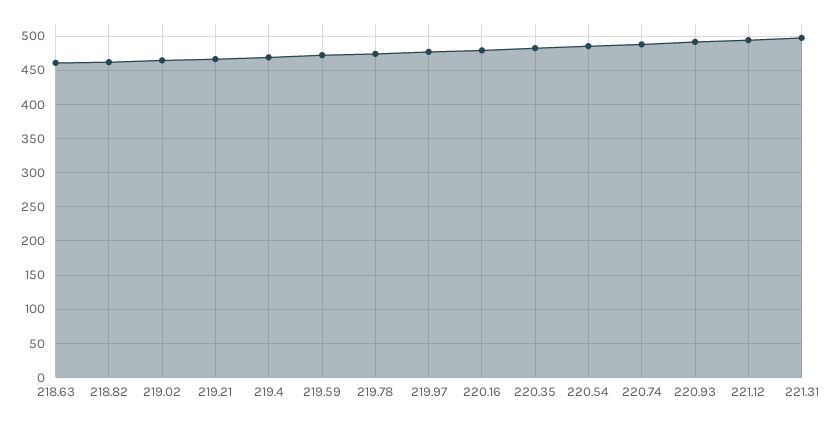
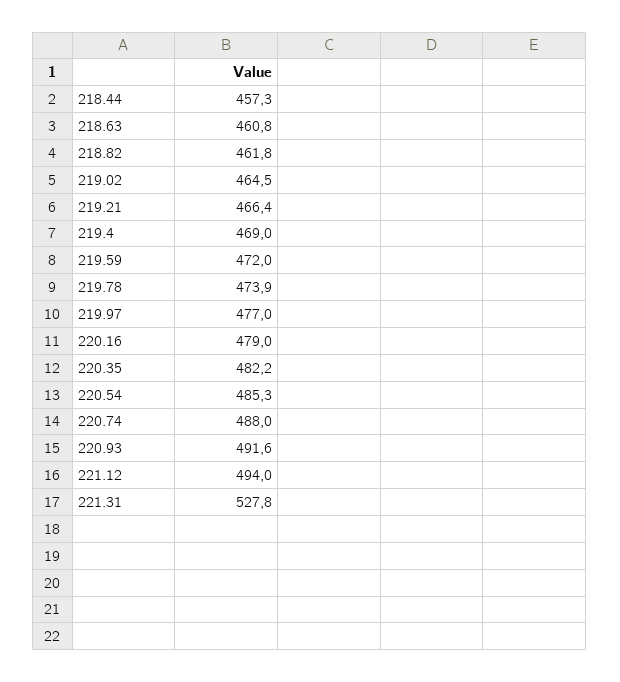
  {
    "218.63": 460.8,
    "218.82": 461.8,
    "219.02": 464.5,
    "219.21": 466.4,
    "219.4": 469,
    "219.59": 472,
    "219.78": 473.9,
    "219.97": 477,
    "220.16": 479,
    "220.35": 482.2,
    "220.54": 485.3,
    "220.74": 488,
    "220.93": 491.6,
    "221.12": 494,
-   "221.31": 500
+   "221.31": 527.8,
+   "218.44": 457.3
  }

